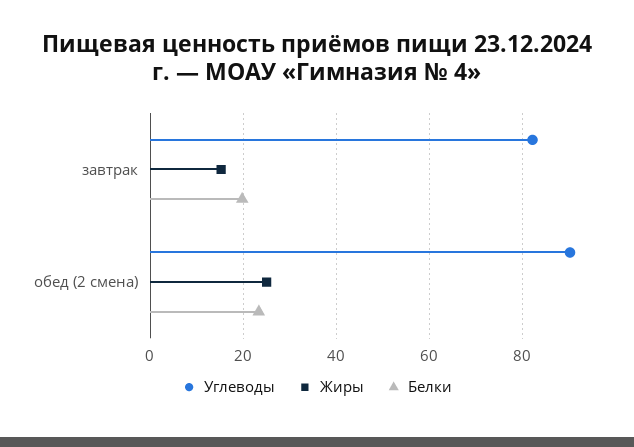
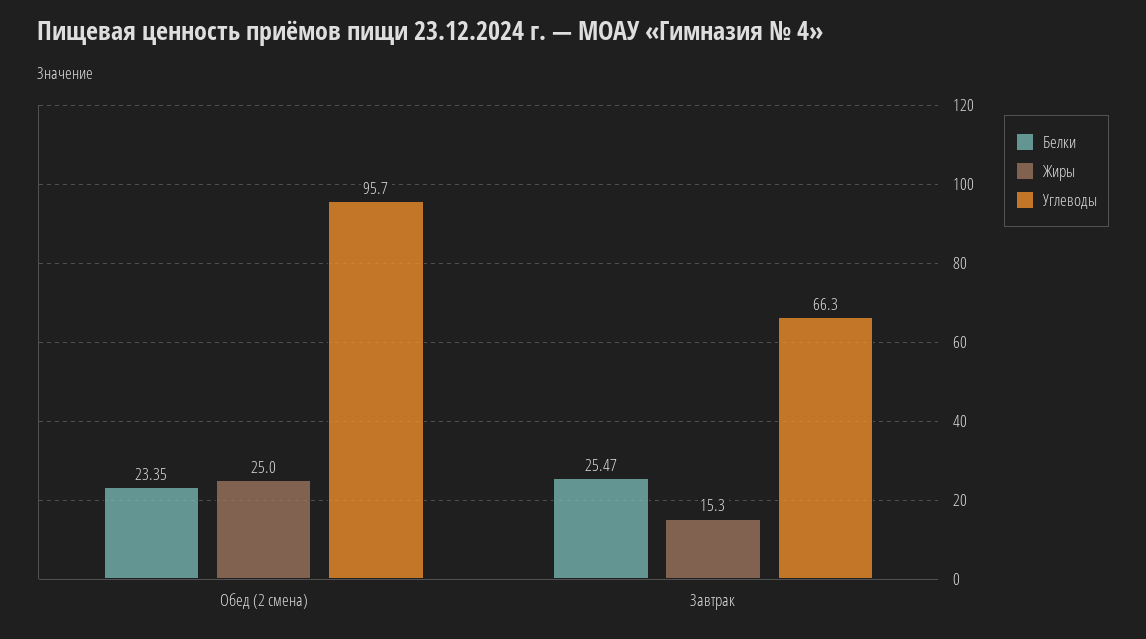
  {
    "Углеводы": {
-     "завтрак": 82,
+     "завтрак": 66.3,
-     "обед (2 смена)": 90
+     "обед (2 смена)": 95.7
    },
    "Жиры": {
      "завтрак": 15.3,
      "обед (2 смена)": 25
    },
    "Белки": {
-     "завтрак": 20,
+     "завтрак": 25.47,
      "обед (2 смена)": 23.35
    }
  }

